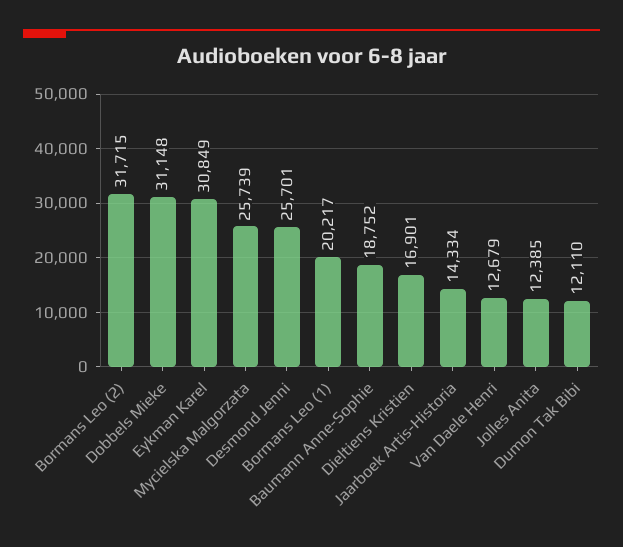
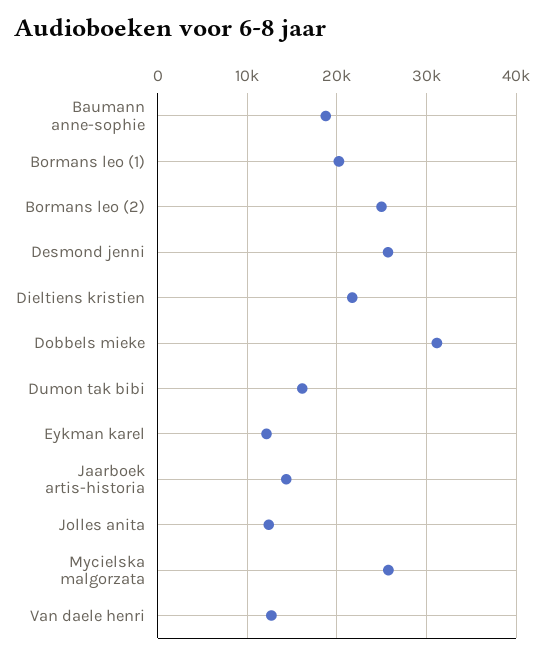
  {
-   "Bormans Leo (2)": 31715,
+   "Bormans Leo (2)": 25000,
    "Dobbels Mieke": 31148,
-   "Eykman Karel": 30849,
+   "Eykman Karel": 12000,
    "Mycielska Malgorzata": 25739,
    "Desmond Jenni": 25701,
    "Bormans Leo (1)": 20217,
    "Baumann Anne-Sophie": 18752,
-   "Dieltiens Kristien": 16901,
+   "Dieltiens Kristien": 22000,
    "Jaarboek Artis-Historia": 14334,
    "Van Daele Henri": 12679,
    "Jolles Anita": 12385,
-   "Dumon Tak Bibi": 12110
+   "Dumon Tak Bibi": 16000
  }

